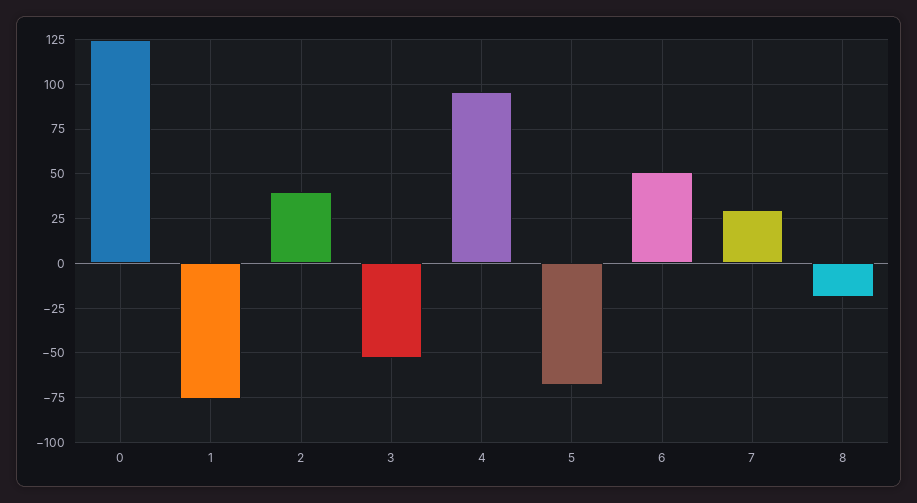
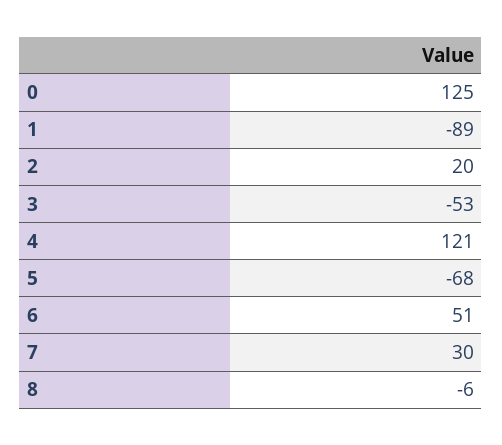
  {
    "0": 125,
-   "1": -75,
+   "1": -89,
-   "2": 40,
+   "2": 20,
    "3": -53,
-   "4": 95,
+   "4": 121,
    "5": -68,
    "6": 51,
    "7": 30,
-   "8": -20
+   "8": -6
  }

